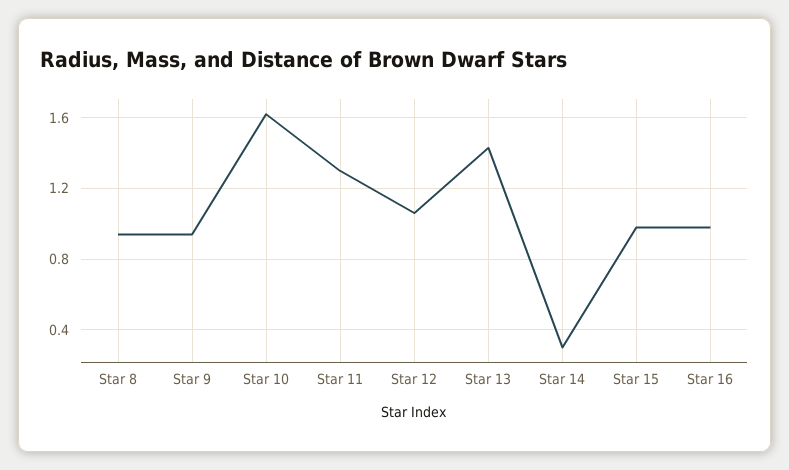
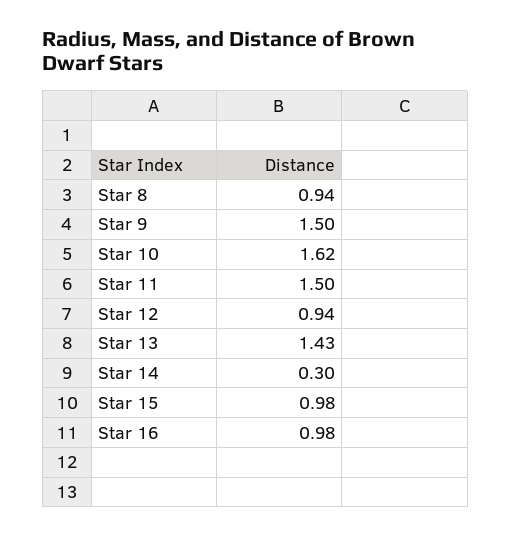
  {
    "Star 8": 0.94,
-   "Star 9": 0.95,
+   "Star 9": 1.5,
    "Star 10": 1.62,
-   "Star 11": 1.3,
+   "Star 11": 1.5,
-   "Star 12": 1.05,
+   "Star 12": 0.94,
    "Star 13": 1.43,
    "Star 14": 0.3,
    "Star 15": 0.98,
    "Star 16": 0.98
  }

